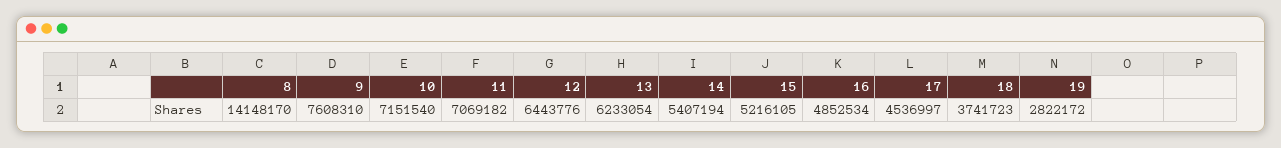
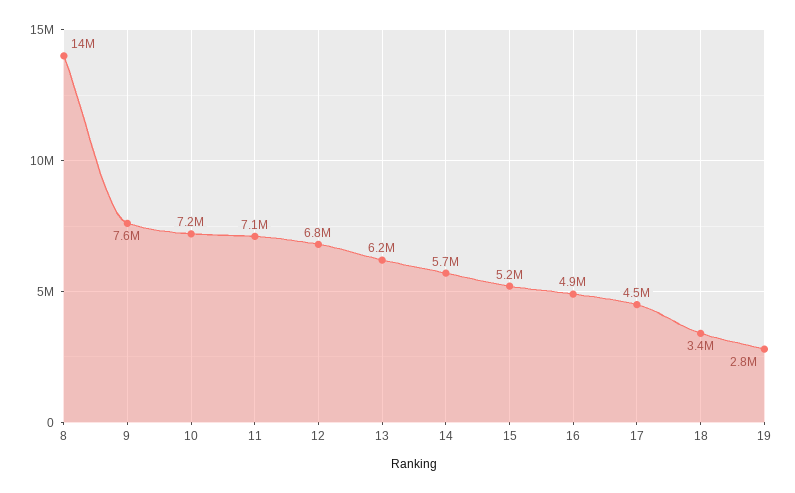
  {
    "8": 14148170,
    "9": 7608310,
    "10": 7151540,
    "11": 7069182,
-   "12": 6443776,
+   "12": 6800000,
    "13": 6233054,
-   "14": 5407194,
+   "14": 5700000,
    "15": 5216105,
    "16": 4852534,
    "17": 4536997,
-   "18": 3741723,
+   "18": 3400000,
    "19": 2822172
  }

